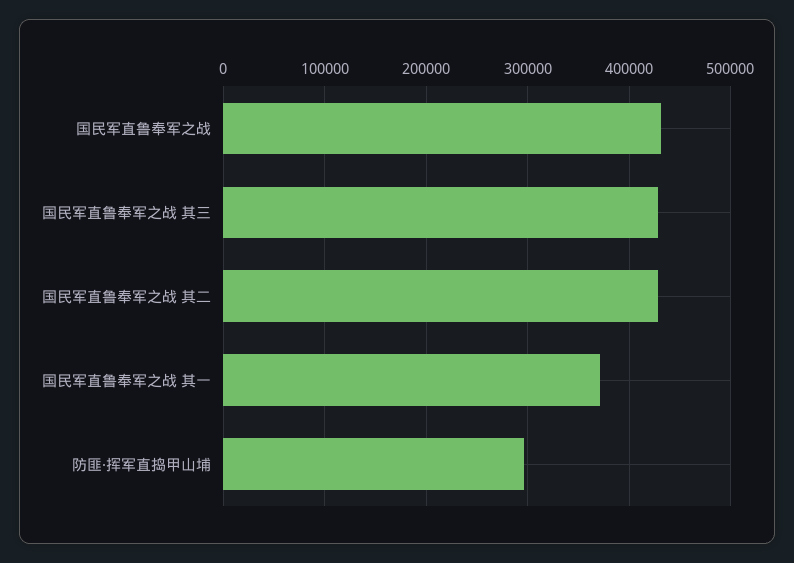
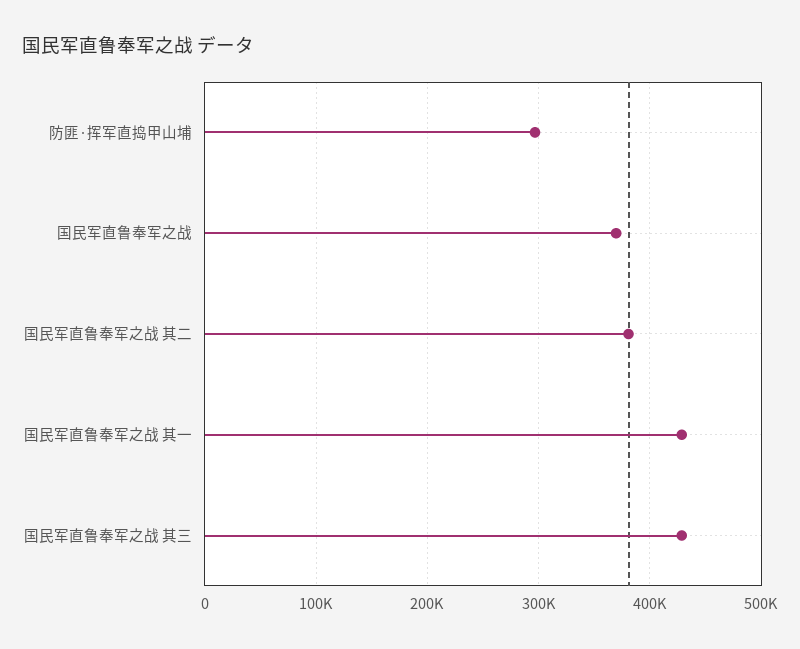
  {
-   "国民军直鲁奉军之战": 430000,
+   "国民军直鲁奉军之战": 370000,
    "国民军直鲁奉军之战 其三": 430000,
-   "国民军直鲁奉军之战 其二": 430000,
+   "国民军直鲁奉军之战 其二": 380000,
-   "国民军直鲁奉军之战 其一": 370000,
+   "国民军直鲁奉军之战 其一": 430000,
    "防匪·挥军直捣甲山埔": 300000
  }

